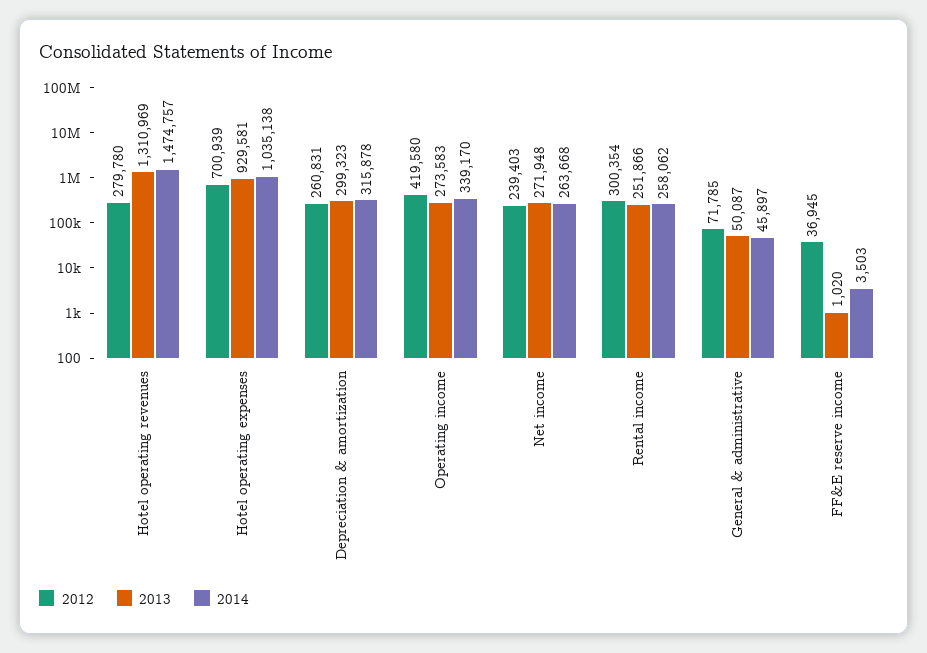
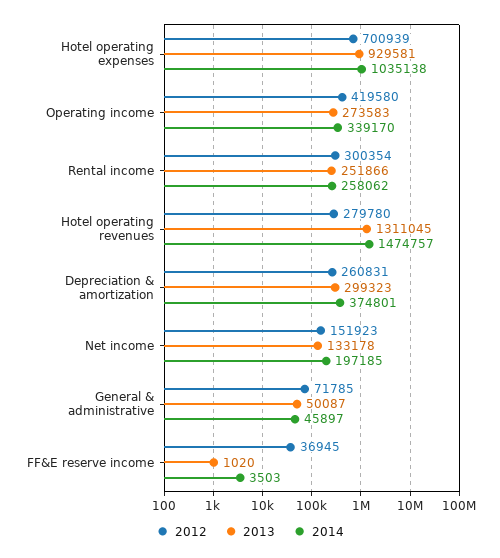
  {
    "2012": {
      "Hotel operating revenues": 279780,
      "Hotel operating expenses": 700939,
      "Depreciation & amortization": 260831,
      "Operating income": 419580,
-     "Net income": 239403,
+     "Net income": 151923,
      "Rental income": 300354,
      "General & administrative": 71785,
      "FF&E reserve income": 36945
    },
    "2013": {
-     "Hotel operating revenues": 1310969,
+     "Hotel operating revenues": 1311045,
      "Hotel operating expenses": 929581,
      "Depreciation & amortization": 299323,
      "Operating income": 273583,
-     "Net income": 271948,
+     "Net income": 133178,
      "Rental income": 251866,
      "General & administrative": 50087,
      "FF&E reserve income": 1020
    },
    "2014": {
      "Hotel operating revenues": 1474757,
      "Hotel operating expenses": 1035138,
-     "Depreciation & amortization": 315878,
+     "Depreciation & amortization": 374801,
      "Operating income": 339170,
-     "Net income": 263668,
+     "Net income": 197185,
      "Rental income": 258062,
      "General & administrative": 45897,
      "FF&E reserve income": 3503
    }
  }

